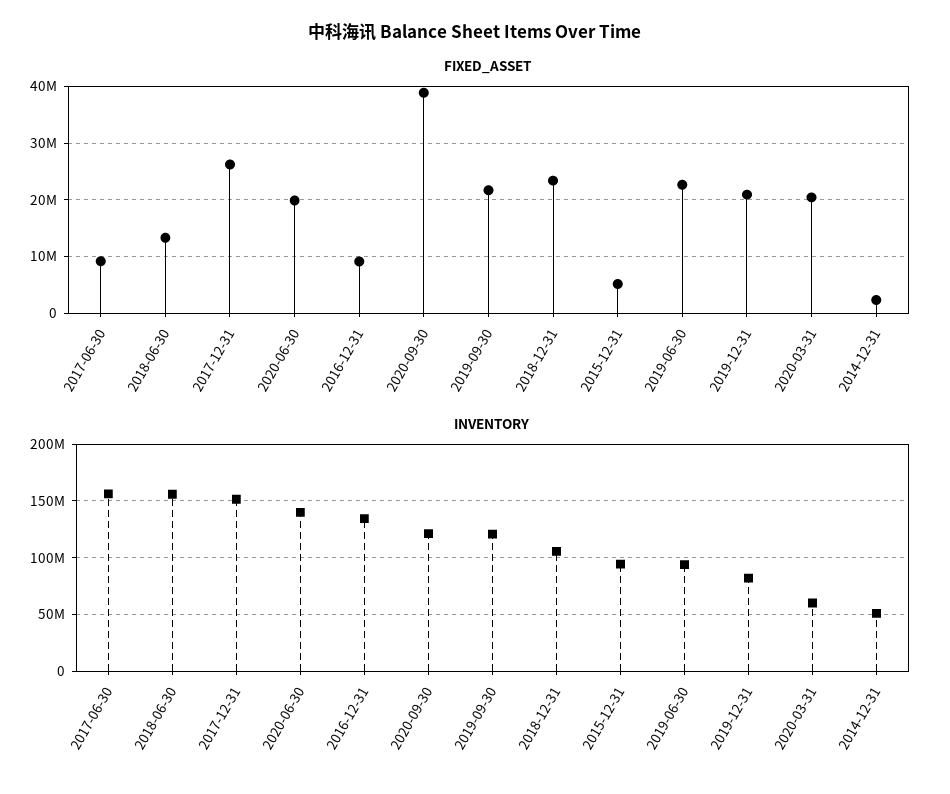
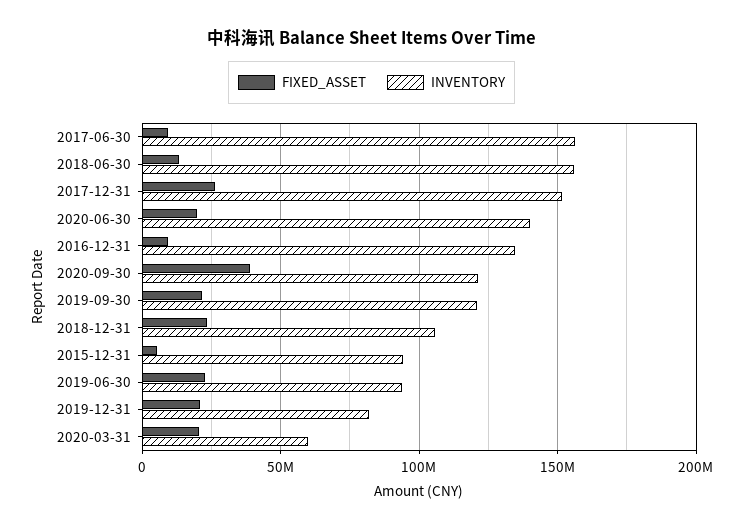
  {
    "FIXED_ASSET": {
      "2017-06-30": 10000000,
      "2018-06-30": 14000000,
      "2017-12-31": 26000000,
      "2020-06-30": 20000000,
      "2016-12-31": 10000000,
      "2020-09-30": 38000000,
      "2019-09-30": 22000000,
      "2018-12-31": 24000000,
      "2015-12-31": 6000000,
      "2019-06-30": 22000000,
      "2019-12-31": 20000000,
-     "2020-03-31": 20000000,
+     "2020-03-31": 20000000
-     "2014-12-31": 2000000
    },
    "INVENTORY": {
      "2017-06-30": 155000000,
      "2018-06-30": 155000000,
      "2017-12-31": 150000000,
      "2020-06-30": 140000000,
      "2016-12-31": 135000000,
      "2020-09-30": 120000000,
      "2019-09-30": 120000000,
      "2018-12-31": 105000000,
      "2015-12-31": 95000000,
      "2019-06-30": 95000000,
      "2019-12-31": 80000000,
-     "2020-03-31": 60000000,
+     "2020-03-31": 60000000
-     "2014-12-31": 50000000
    }
  }

